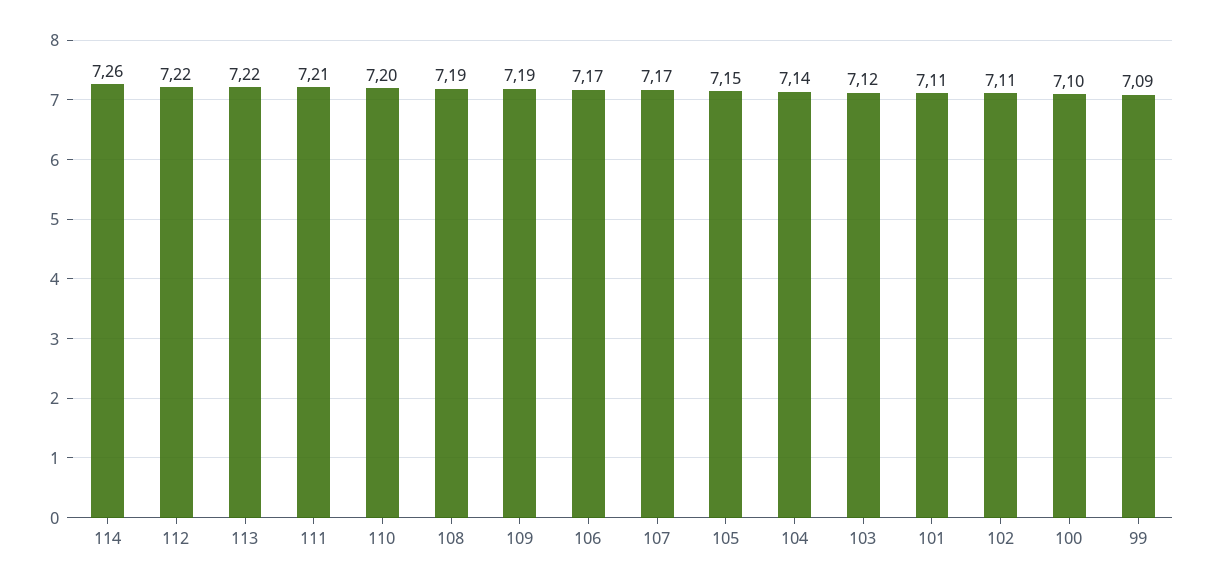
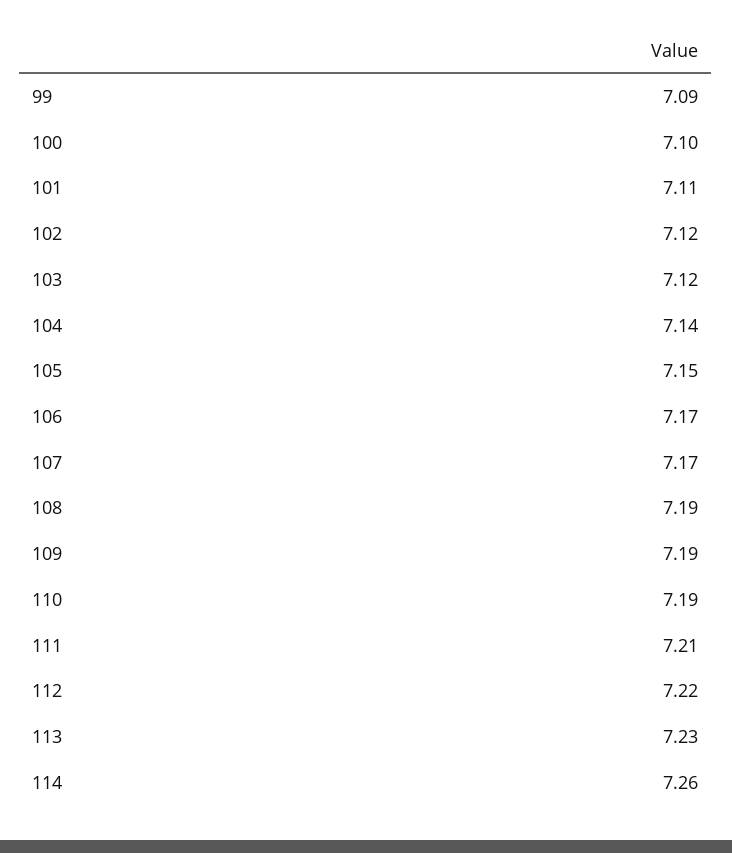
  {
    "114": 7.26,
    "112": 7.22,
-   "113": 7.22,
+   "113": 7.23,
    "111": 7.21,
-   "110": 7.2,
+   "110": 7.19,
    "108": 7.19,
    "109": 7.19,
    "106": 7.17,
    "107": 7.17,
    "105": 7.15,
    "104": 7.14,
    "103": 7.12,
    "101": 7.11,
-   "102": 7.11,
+   "102": 7.12,
    "100": 7.1,
    "99": 7.09
  }

